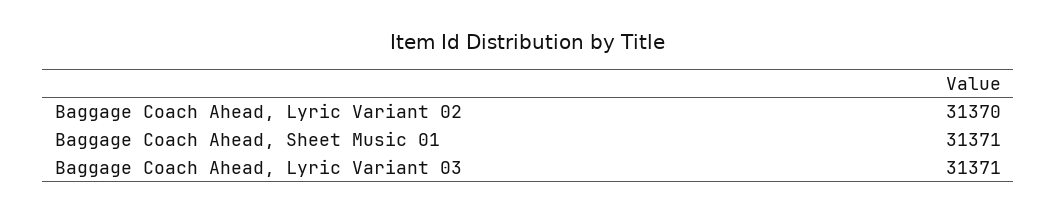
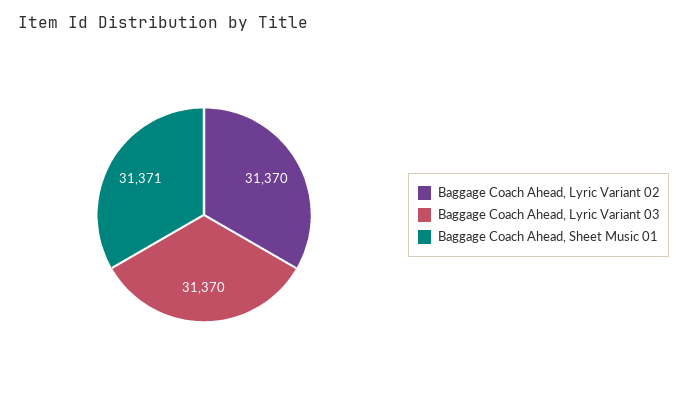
  {
    "Baggage Coach Ahead, Lyric Variant 02": 31370,
    "Baggage Coach Ahead, Sheet Music 01": 31371,
-   "Baggage Coach Ahead, Lyric Variant 03": 31371
+   "Baggage Coach Ahead, Lyric Variant 03": 31370
  }

